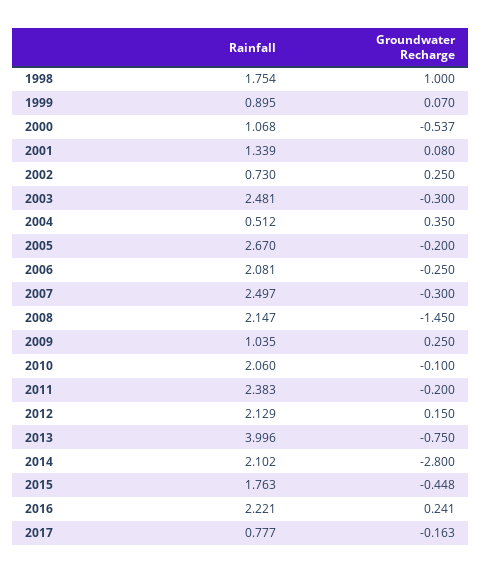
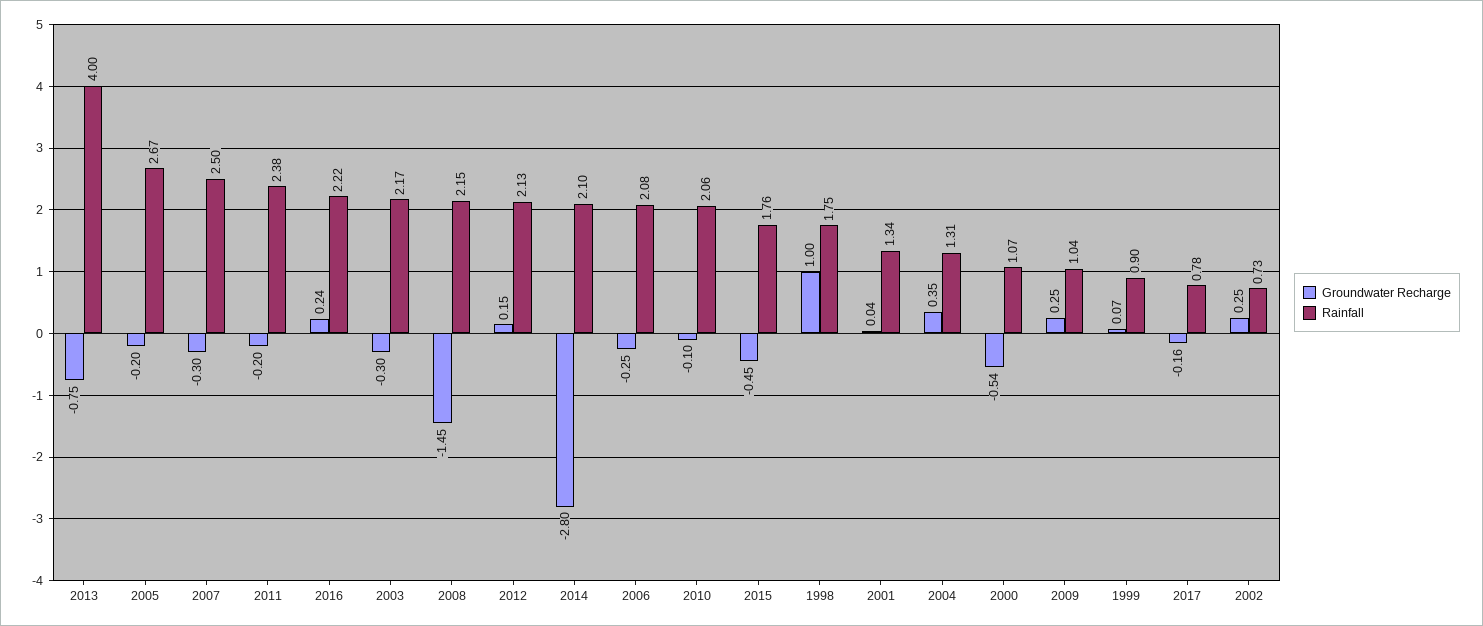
  {
    "Rainfall": {
      "1998": 1.754,
      "1999": 0.895,
      "2000": 1.068,
      "2001": 1.339,
      "2002": 0.73,
-     "2003": 2.481,
+     "2003": 2.17,
-     "2004": 0.512,
+     "2004": 1.31,
      "2005": 2.67,
      "2006": 2.081,
      "2007": 2.497,
      "2008": 2.147,
      "2009": 1.035,
      "2010": 2.06,
      "2011": 2.383,
      "2012": 2.129,
      "2013": 3.996,
      "2014": 2.102,
      "2015": 1.763,
      "2016": 2.221,
      "2017": 0.777
    },
    "Groundwater Recharge": {
      "1998": 1,
      "1999": 0.07,
      "2000": -0.537,
-     "2001": 0.08,
+     "2001": 0.04,
      "2002": 0.25,
      "2003": -0.3,
      "2004": 0.35,
      "2005": -0.2,
      "2006": -0.25,
      "2007": -0.3,
      "2008": -1.45,
      "2009": 0.25,
      "2010": -0.1,
      "2011": -0.2,
      "2012": 0.15,
      "2013": -0.75,
      "2014": -2.8,
      "2015": -0.448,
      "2016": 0.241,
      "2017": -0.163
    }
  }

